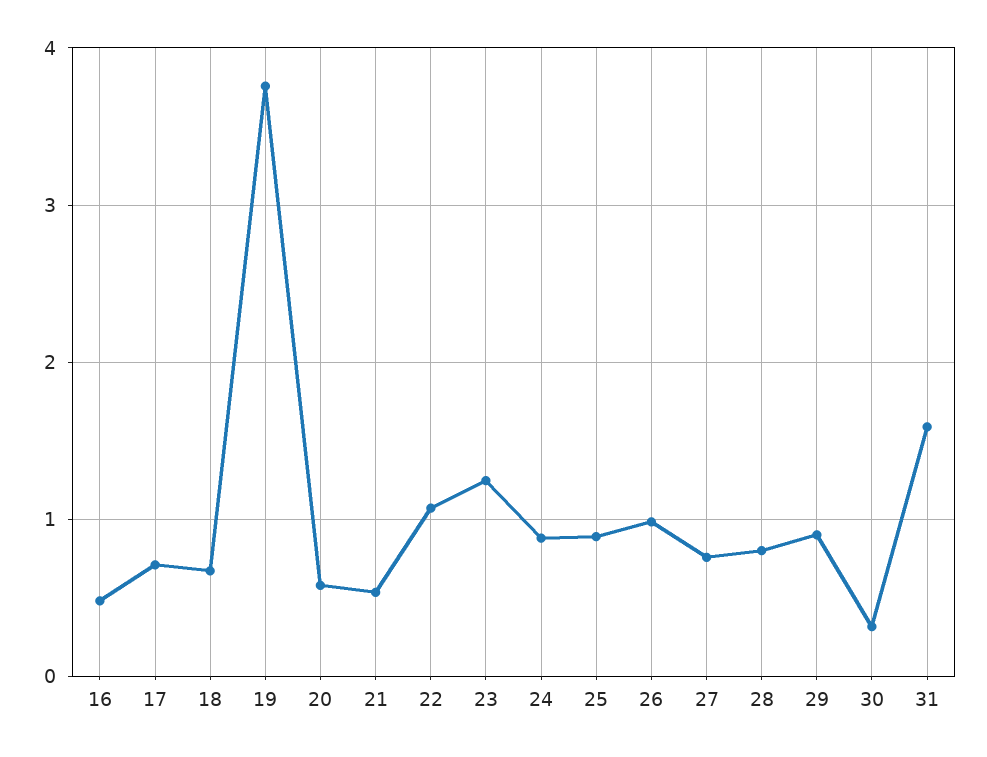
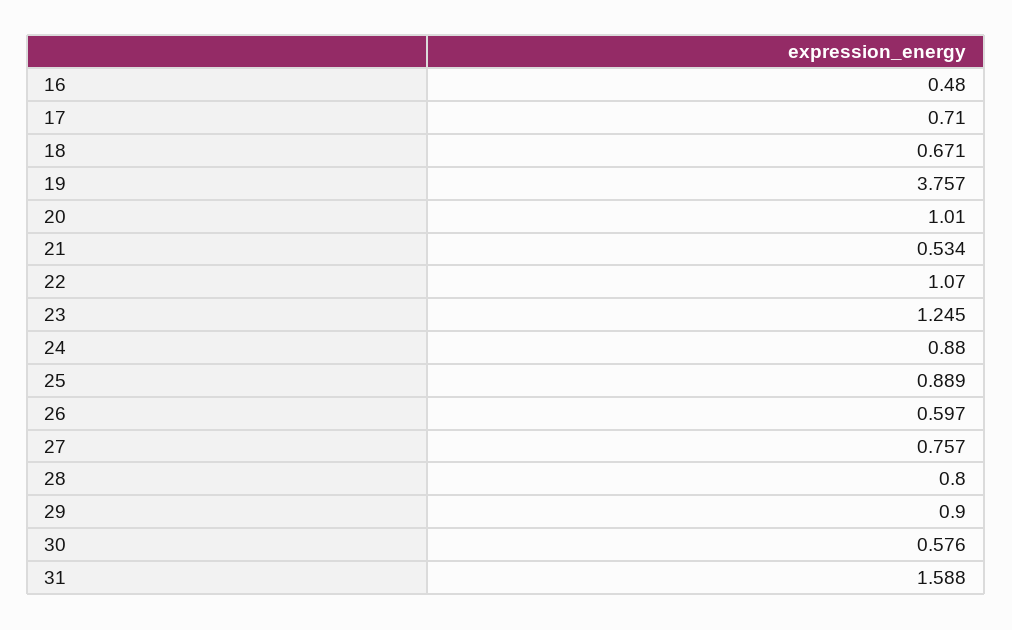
  {
    "16": 0.48,
    "17": 0.71,
    "18": 0.671,
    "19": 3.757,
-   "20": 0.6,
+   "20": 1.01,
    "21": 0.534,
    "22": 1.07,
    "23": 1.245,
    "24": 0.88,
    "25": 0.889,
-   "26": 1,
+   "26": 0.597,
    "27": 0.757,
    "28": 0.8,
    "29": 0.9,
-   "30": 0.3,
+   "30": 0.576,
    "31": 1.588
  }

